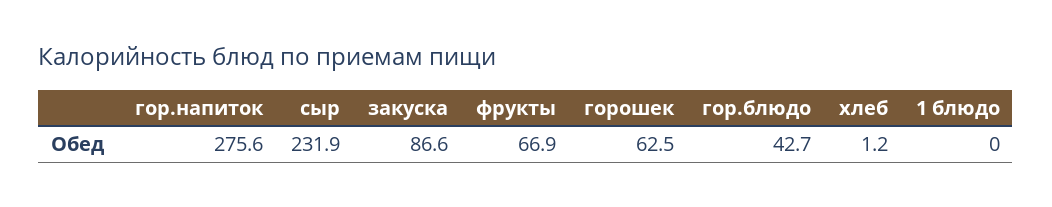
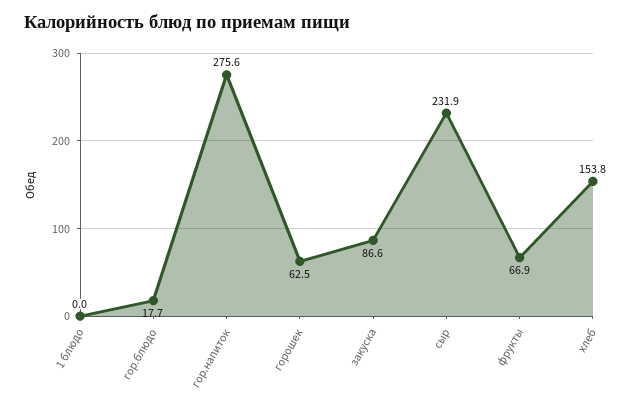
  {
    "гор.напиток": 275.6,
    "сыр": 231.9,
    "закуска": 86.6,
    "фрукты": 66.9,
    "горошек": 62.5,
-   "гор.блюдо": 42.7,
+   "гор.блюдо": 17.7,
-   "хлеб": 1.2,
+   "хлеб": 153.8,
    "1 блюдо": 0
  }

